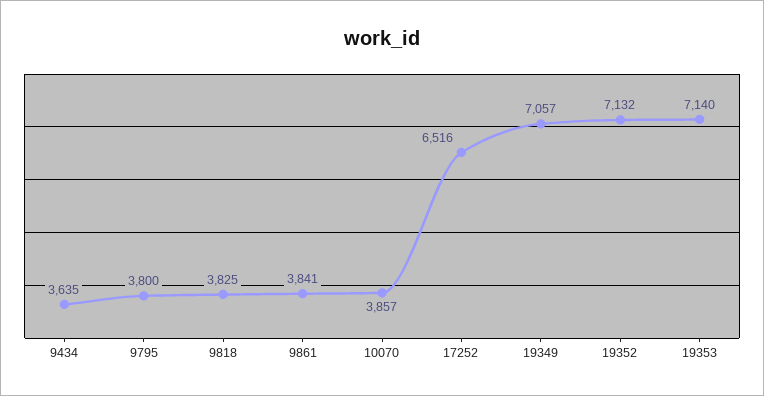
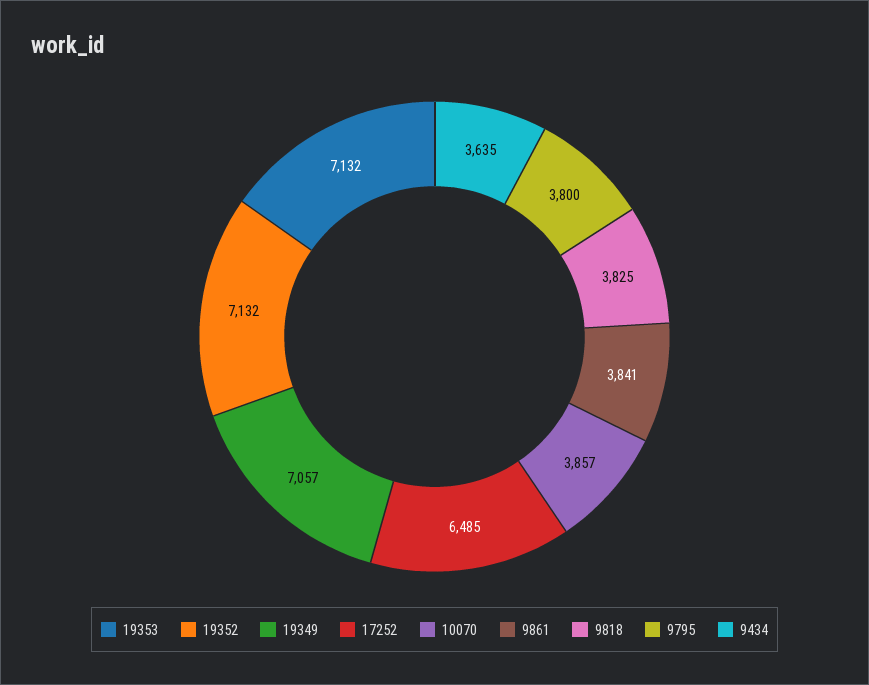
  {
    "9434": 3635,
    "9795": 3800,
    "9818": 3825,
    "9861": 3841,
    "10070": 3857,
-   "17252": 6516,
+   "17252": 6485,
    "19349": 7057,
    "19352": 7132,
-   "19353": 7140
+   "19353": 7132
  }

